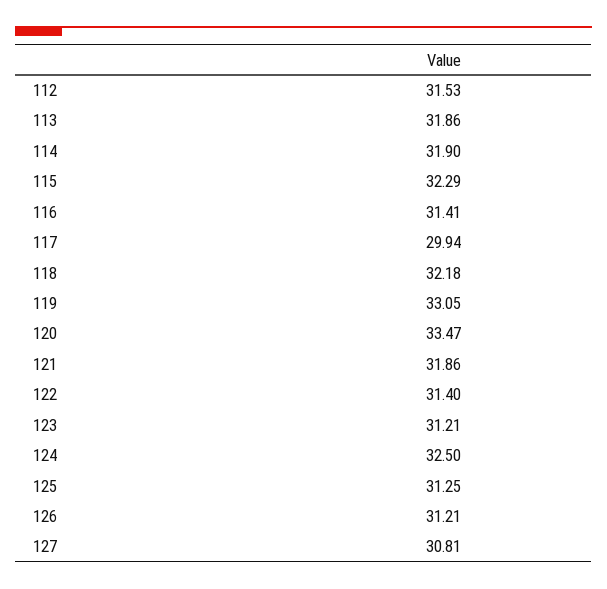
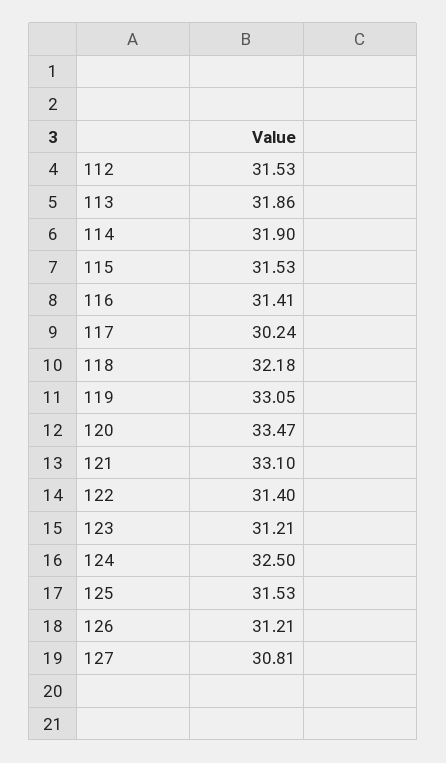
  {
    "112": 31.53,
    "113": 31.86,
    "114": 31.9,
-   "115": 32.29,
+   "115": 31.53,
    "116": 31.41,
-   "117": 29.94,
+   "117": 30.24,
    "118": 32.18,
    "119": 33.05,
    "120": 33.47,
-   "121": 31.86,
+   "121": 33.1,
    "122": 31.4,
    "123": 31.21,
    "124": 32.5,
-   "125": 31.25,
+   "125": 31.53,
    "126": 31.21,
    "127": 30.81
  }

